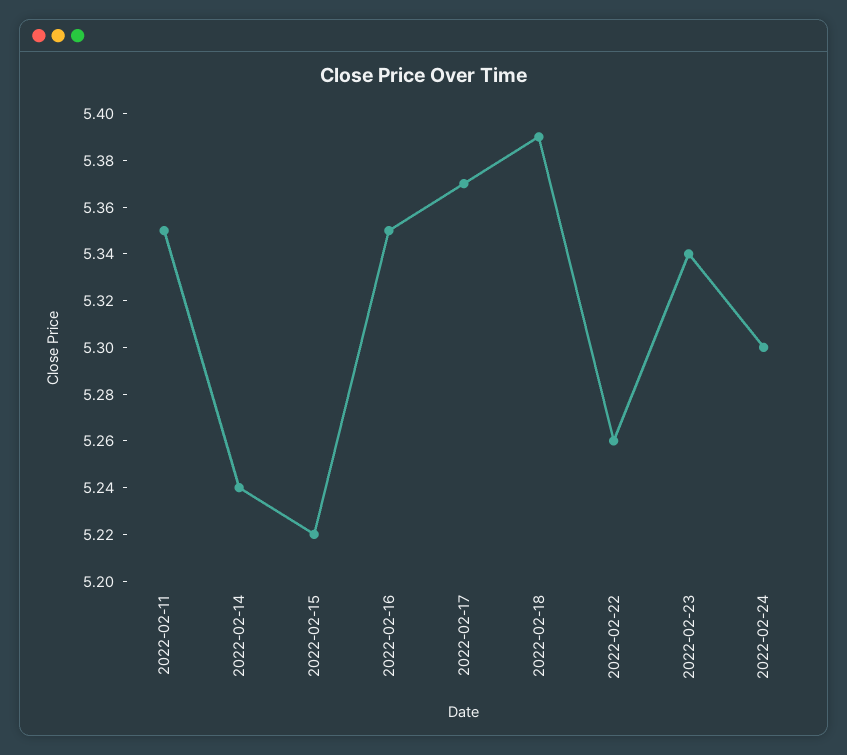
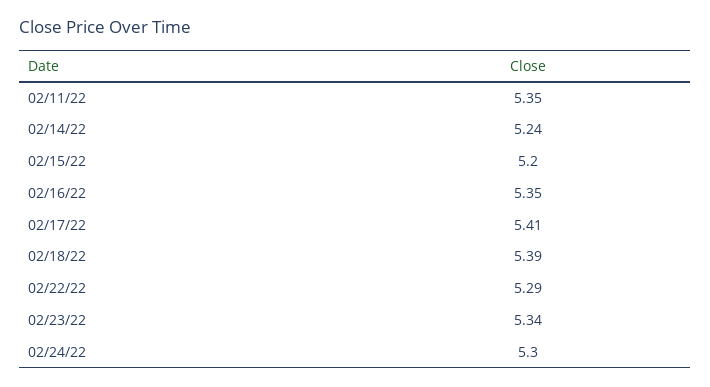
  {
    "2022-02-11": 5.35,
    "2022-02-14": 5.24,
-   "2022-02-15": 5.22,
+   "2022-02-15": 5.2,
    "2022-02-16": 5.35,
-   "2022-02-17": 5.37,
+   "2022-02-17": 5.41,
    "2022-02-18": 5.39,
-   "2022-02-22": 5.26,
+   "2022-02-22": 5.29,
    "2022-02-23": 5.34,
    "2022-02-24": 5.3
  }

